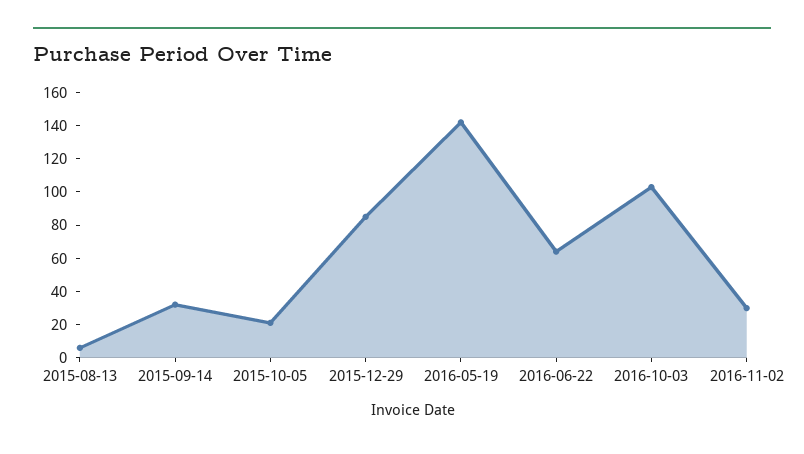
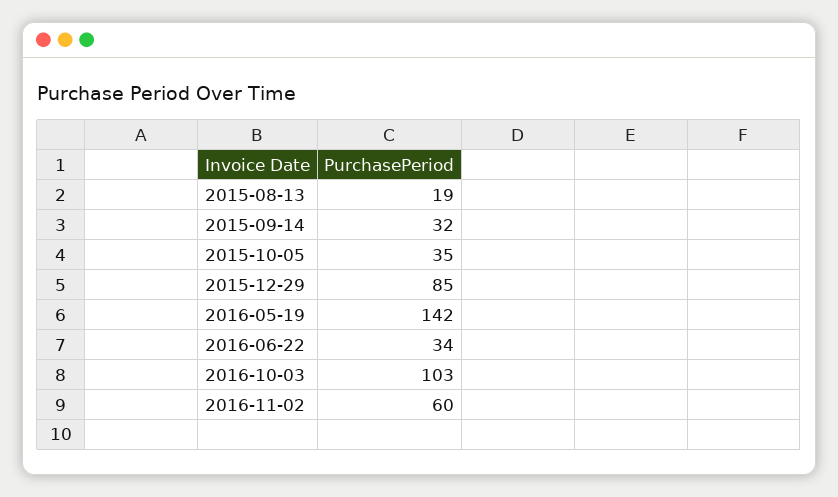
  {
-   "2015-08-13": 5,
+   "2015-08-13": 19,
    "2015-09-14": 32,
-   "2015-10-05": 20,
+   "2015-10-05": 35,
    "2015-12-29": 85,
    "2016-05-19": 142,
-   "2016-06-22": 65,
+   "2016-06-22": 34,
    "2016-10-03": 103,
-   "2016-11-02": 30
+   "2016-11-02": 60
  }

